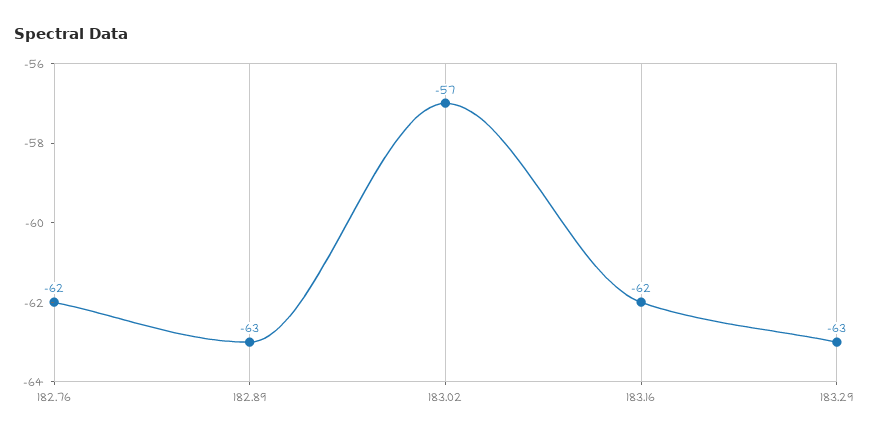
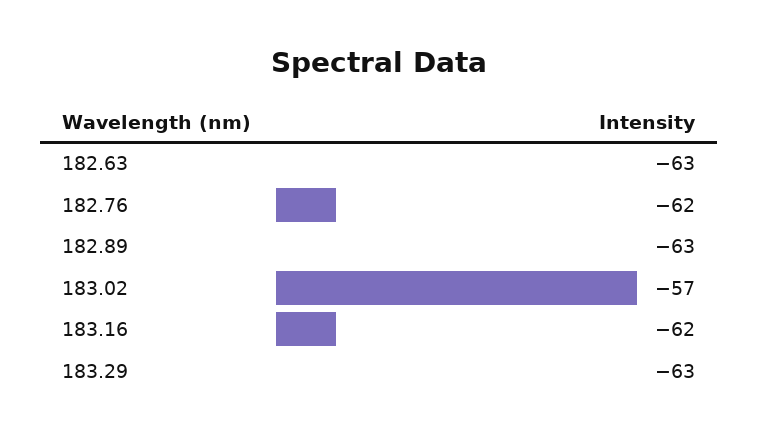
  {
    "182.76": -62,
    "182.89": -63,
    "183.02": -57,
    "183.16": -62,
-   "183.29": -63
+   "183.29": -63,
+   "182.63": -63
  }

